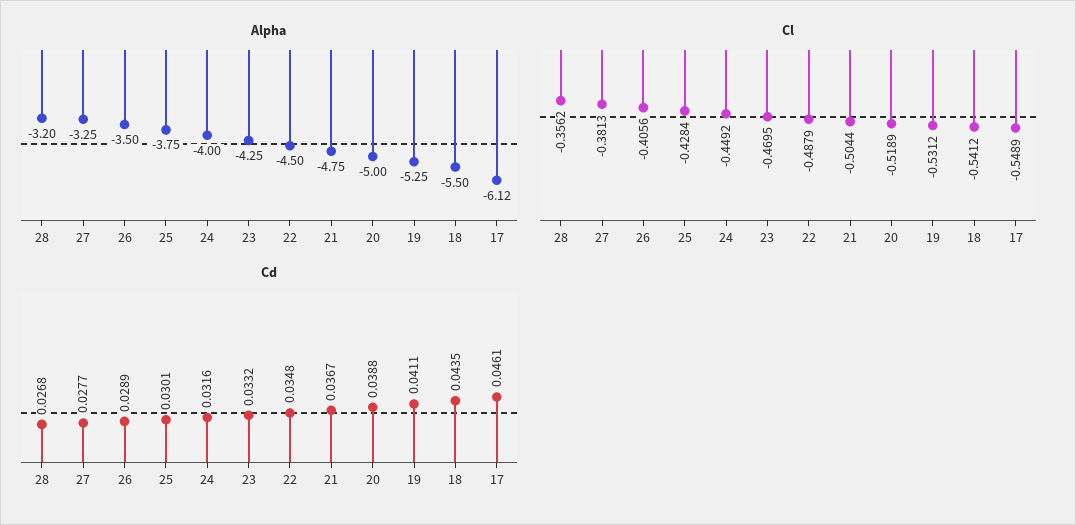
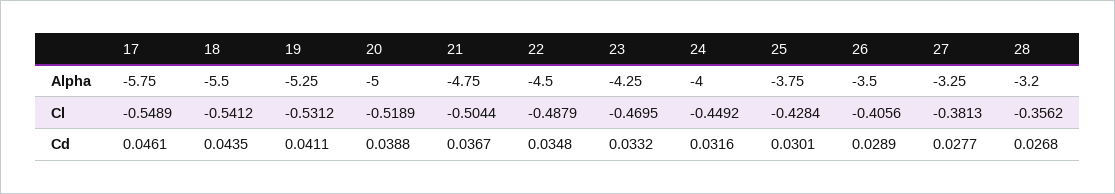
  {
    "Alpha": {
      "28": -3.2,
      "27": -3.25,
      "26": -3.5,
      "25": -3.75,
      "24": -4,
      "23": -4.25,
      "22": -4.5,
      "21": -4.75,
      "20": -5,
      "19": -5.25,
      "18": -5.5,
-     "17": -6.12
+     "17": -5.75
    },
    "Cl": {
      "28": -0.3562,
      "27": -0.3813,
      "26": -0.4056,
      "25": -0.4284,
      "24": -0.4492,
      "23": -0.4695,
      "22": -0.4879,
      "21": -0.5044,
      "20": -0.5189,
      "19": -0.5312,
      "18": -0.5412,
      "17": -0.5489
    },
    "Cd": {
      "28": 0.0268,
      "27": 0.0277,
      "26": 0.0289,
      "25": 0.0301,
      "24": 0.0316,
      "23": 0.0332,
      "22": 0.0348,
      "21": 0.0367,
      "20": 0.0388,
      "19": 0.0411,
      "18": 0.0435,
      "17": 0.0461
    }
  }

